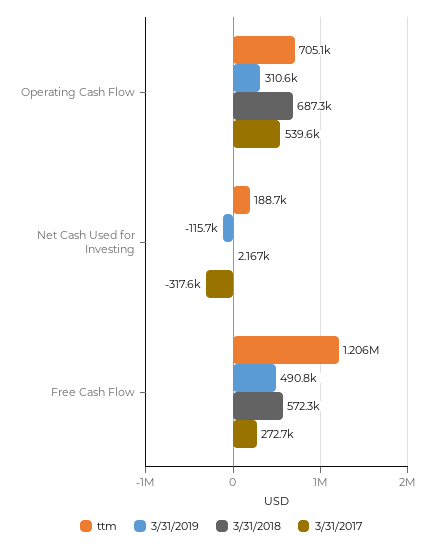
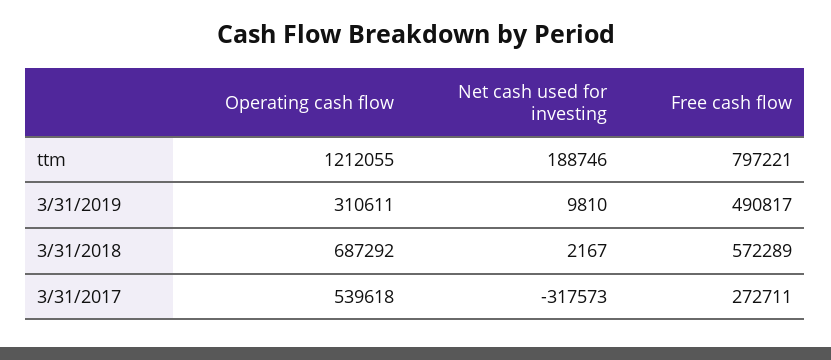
  {
    "ttm": {
-     "Operating Cash Flow": 705100,
+     "Operating Cash Flow": 1212055,
      "Net Cash Used for Investing": 188746,
-     "Free Cash Flow": 1206000
+     "Free Cash Flow": 797221
    },
    "3/31/2019": {
      "Operating Cash Flow": 310611,
-     "Net Cash Used for Investing": -115700,
+     "Net Cash Used for Investing": 9810,
      "Free Cash Flow": 490817
    },
    "3/31/2018": {
      "Operating Cash Flow": 687292,
      "Net Cash Used for Investing": 2167,
      "Free Cash Flow": 572289
    },
    "3/31/2017": {
      "Operating Cash Flow": 539618,
      "Net Cash Used for Investing": -317573,
      "Free Cash Flow": 272711
    }
  }

